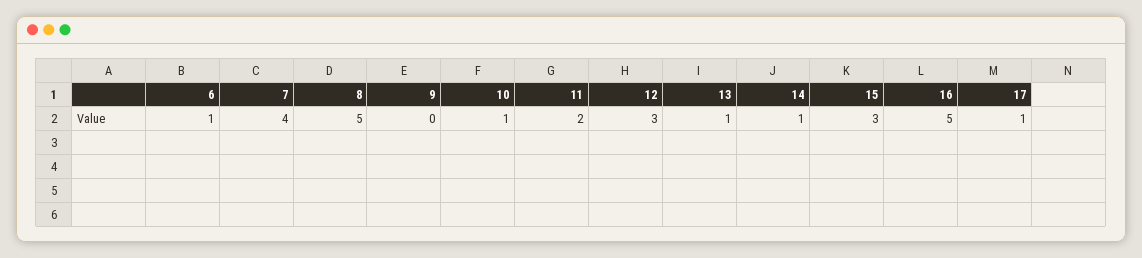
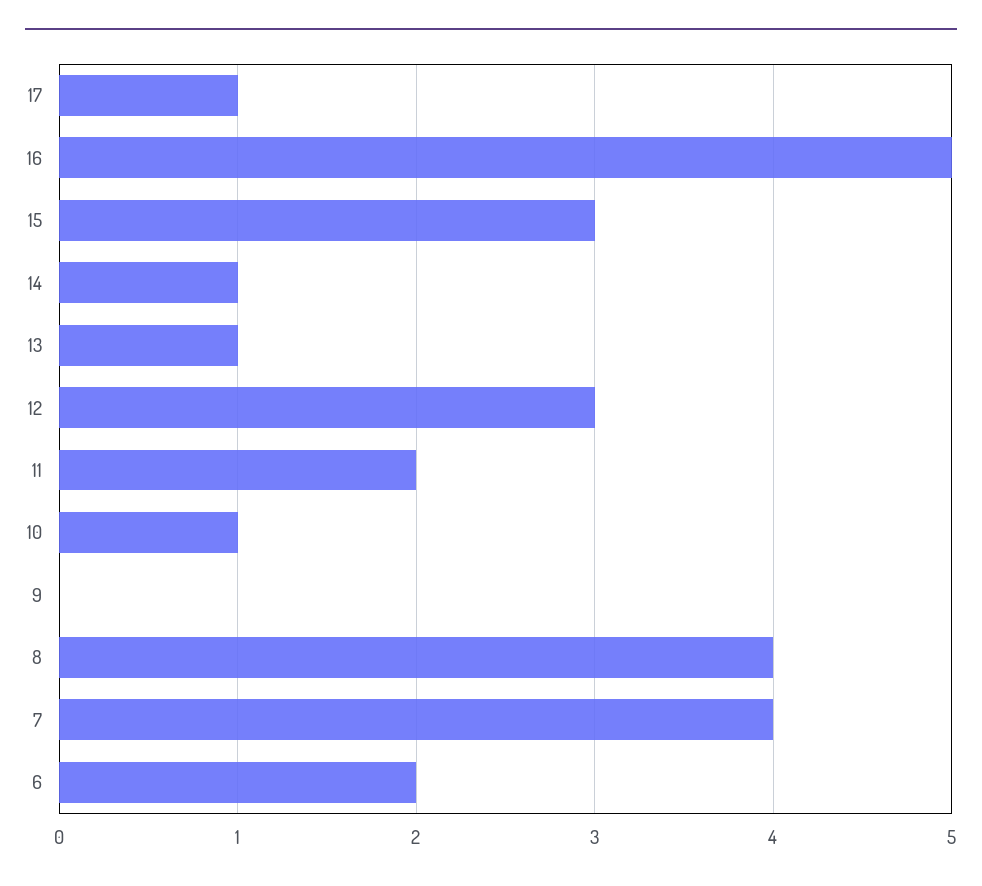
  {
-   "6": 1,
+   "6": 2,
    "7": 4,
-   "8": 5,
+   "8": 4,
    "9": 0,
    "10": 1,
    "11": 2,
    "12": 3,
    "13": 1,
    "14": 1,
    "15": 3,
    "16": 5,
    "17": 1
  }

